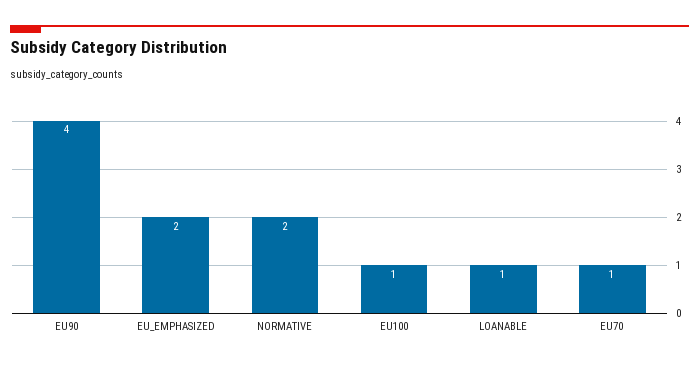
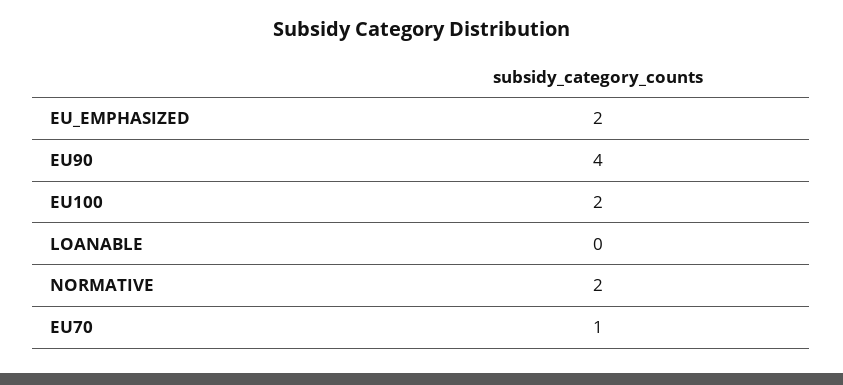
  {
    "EU90": 4,
    "EU_EMPHASIZED": 2,
    "NORMATIVE": 2,
-   "EU100": 1,
+   "EU100": 2,
-   "LOANABLE": 1,
+   "LOANABLE": 0,
    "EU70": 1
  }

